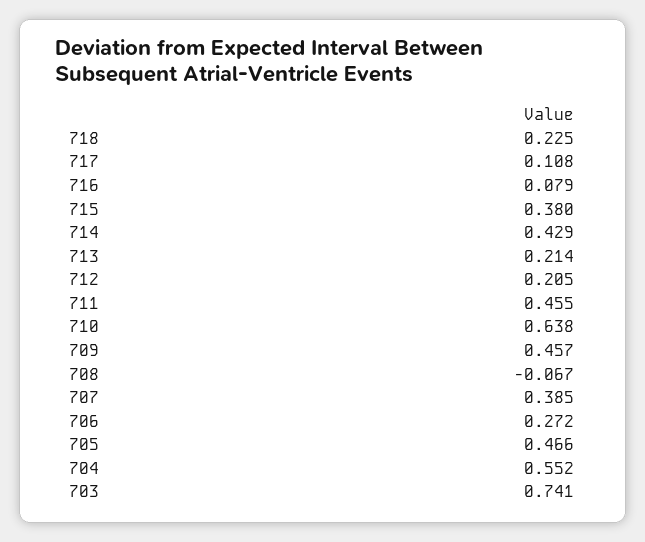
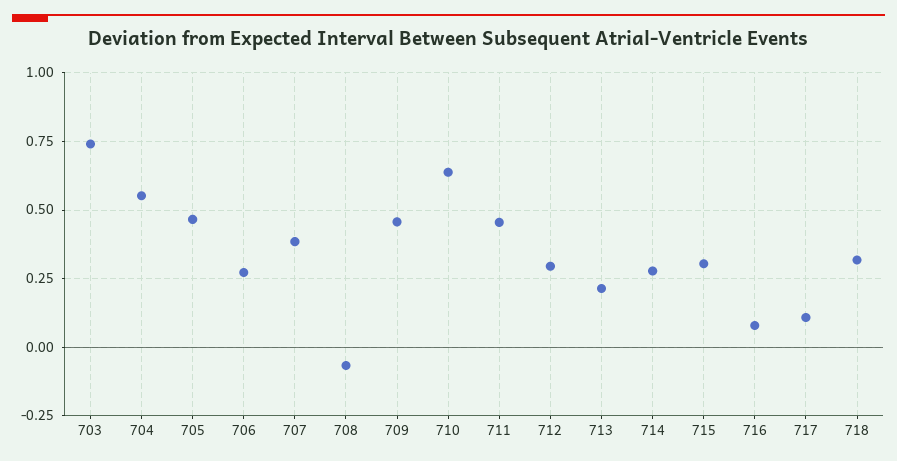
  {
-   "718": 0.225,
+   "718": 0.325,
    "717": 0.108,
    "716": 0.079,
-   "715": 0.38,
+   "715": 0.3,
-   "714": 0.429,
+   "714": 0.275,
    "713": 0.214,
-   "712": 0.205,
+   "712": 0.3,
    "711": 0.455,
    "710": 0.638,
    "709": 0.457,
    "708": -0.067,
    "707": 0.385,
    "706": 0.272,
    "705": 0.466,
    "704": 0.552,
    "703": 0.741
  }

